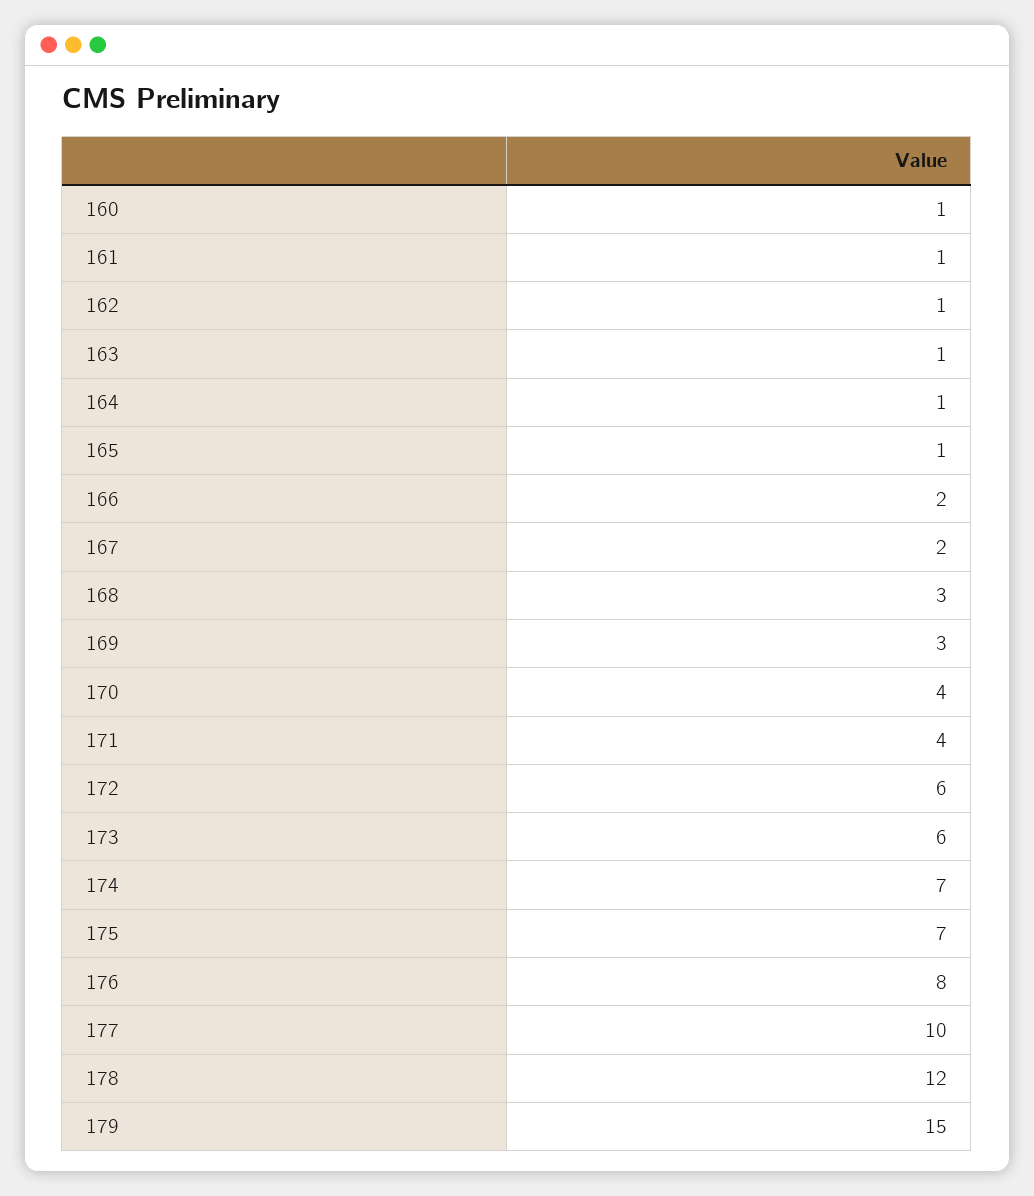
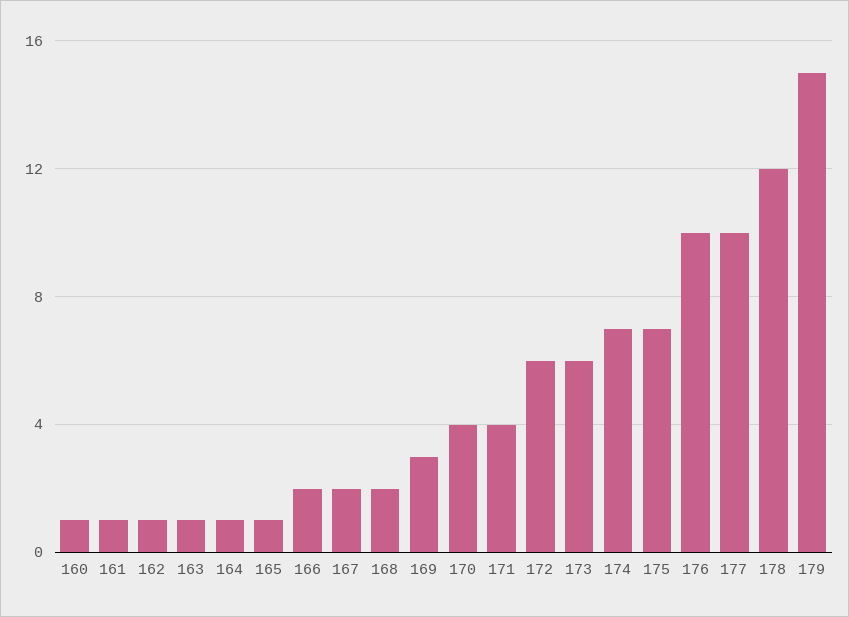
  {
    "160": 1,
    "161": 1,
    "162": 1,
    "163": 1,
    "164": 1,
    "165": 1,
    "166": 2,
    "167": 2,
-   "168": 3,
+   "168": 2,
    "169": 3,
    "170": 4,
    "171": 4,
    "172": 6,
    "173": 6,
    "174": 7,
    "175": 7,
-   "176": 8,
+   "176": 10,
    "177": 10,
    "178": 12,
    "179": 15
  }

